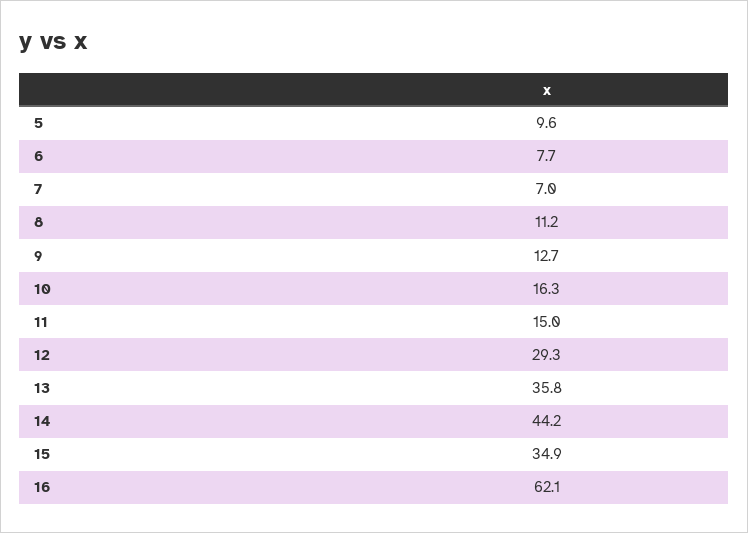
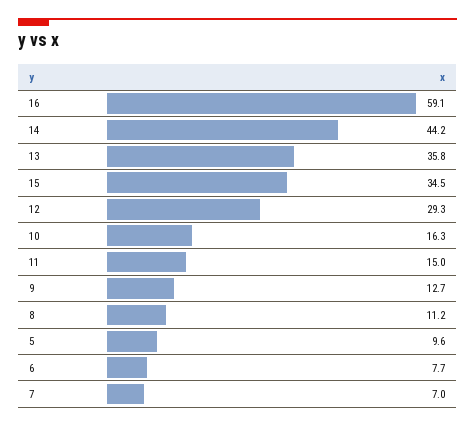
  {
    "5": 9.6,
    "6": 7.7,
    "7": 7,
    "8": 11.2,
    "9": 12.7,
    "10": 16.3,
    "11": 15,
    "12": 29.3,
    "13": 35.8,
    "14": 44.2,
-   "15": 34.9,
+   "15": 34.5,
-   "16": 62.1
+   "16": 59.1
  }

